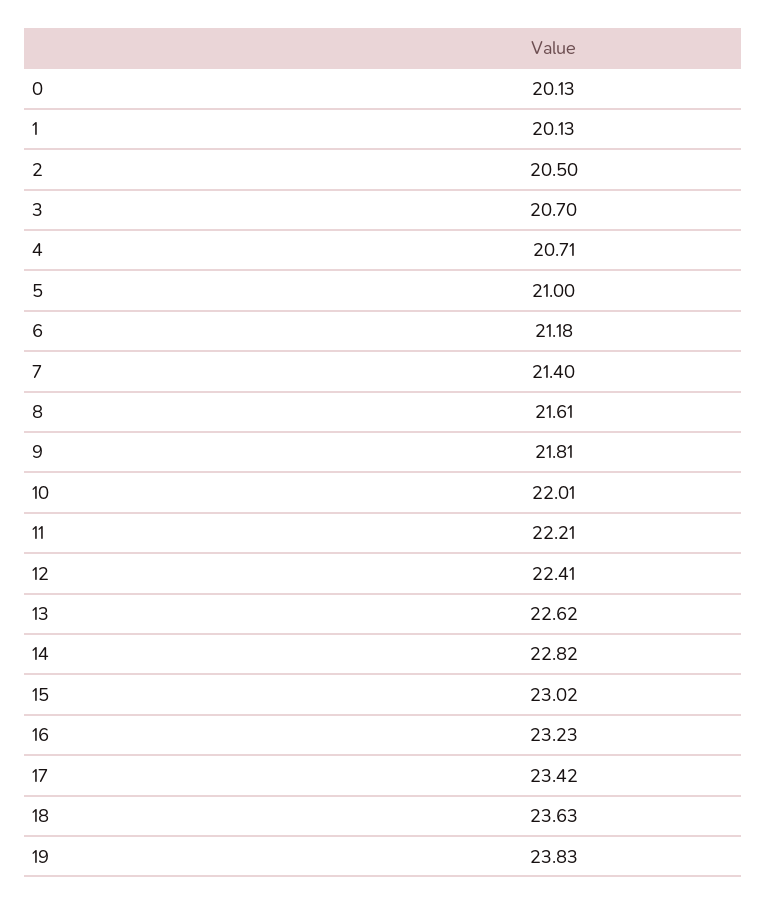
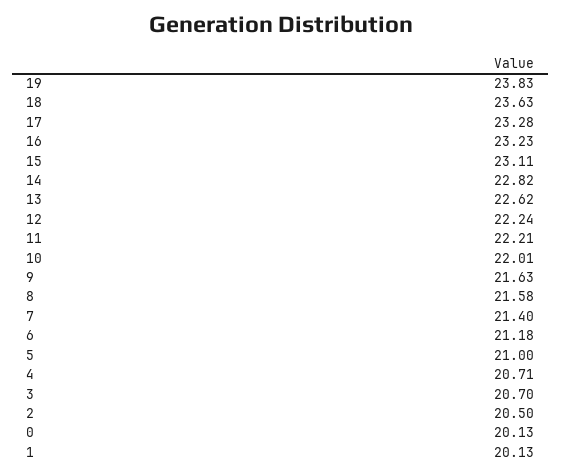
  {
    "0": 20.13,
    "1": 20.13,
    "2": 20.5,
    "3": 20.7,
    "4": 20.71,
    "5": 21,
    "6": 21.18,
    "7": 21.4,
-   "8": 21.61,
+   "8": 21.58,
-   "9": 21.81,
+   "9": 21.63,
    "10": 22.01,
    "11": 22.21,
-   "12": 22.41,
+   "12": 22.24,
    "13": 22.62,
    "14": 22.82,
-   "15": 23.02,
+   "15": 23.11,
    "16": 23.23,
-   "17": 23.42,
+   "17": 23.28,
    "18": 23.63,
    "19": 23.83
  }

